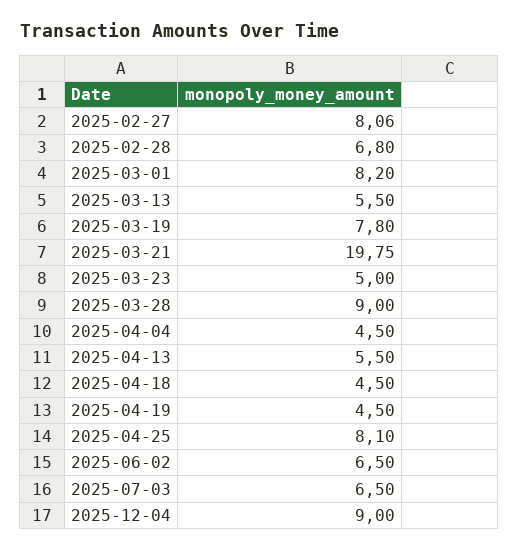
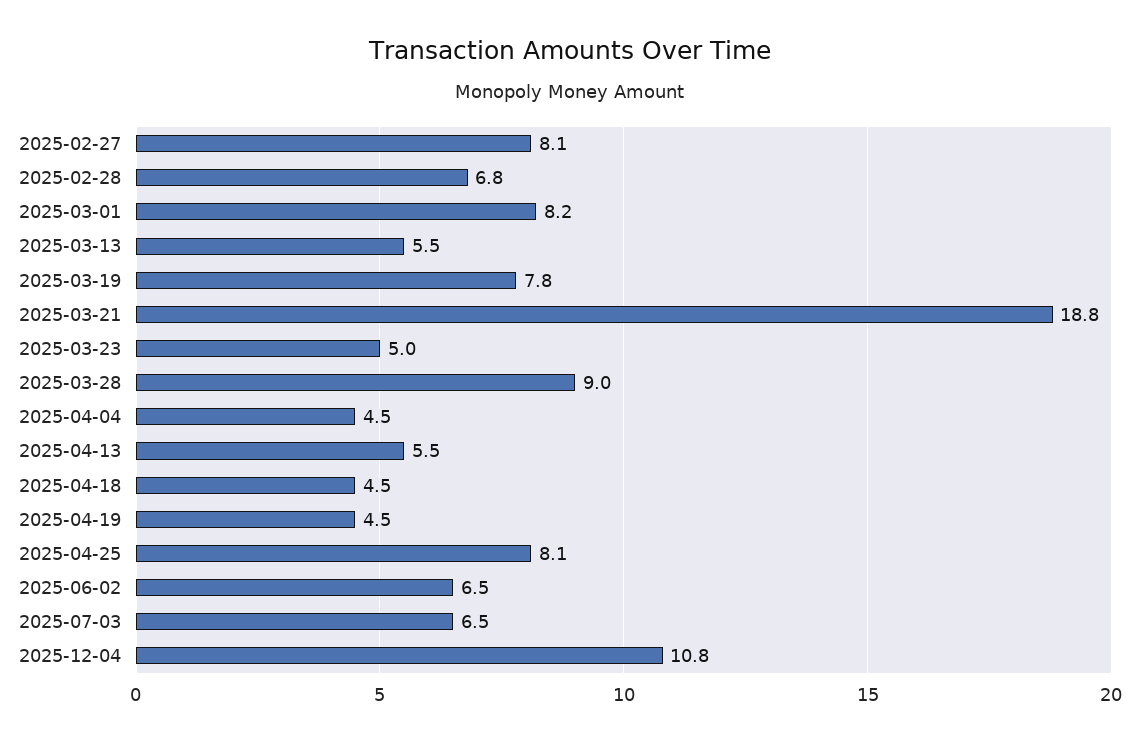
  {
    "2025-02-27": 8.06,
    "2025-02-28": 6.8,
    "2025-03-01": 8.2,
    "2025-03-13": 5.5,
    "2025-03-19": 7.8,
-   "2025-03-21": 19.75,
+   "2025-03-21": 18.8,
    "2025-03-23": 5,
    "2025-03-28": 9,
    "2025-04-04": 4.5,
    "2025-04-13": 5.5,
    "2025-04-18": 4.5,
    "2025-04-19": 4.5,
    "2025-04-25": 8.1,
    "2025-06-02": 6.5,
    "2025-07-03": 6.5,
-   "2025-12-04": 9
+   "2025-12-04": 10.8
  }

